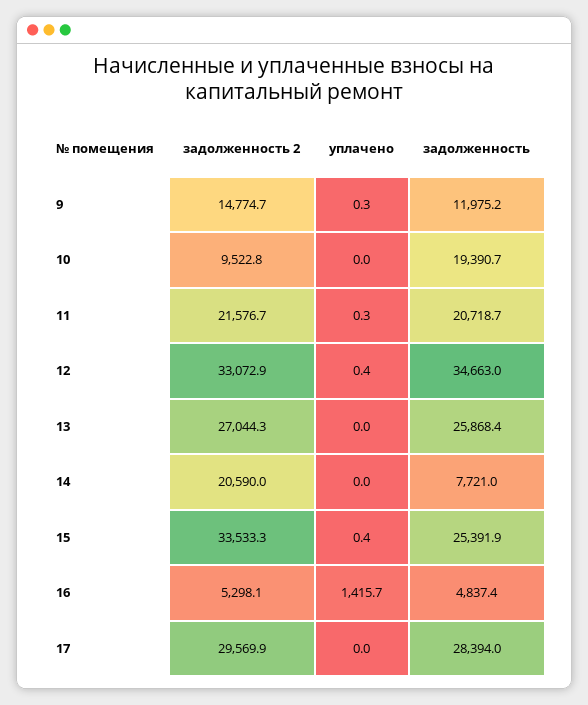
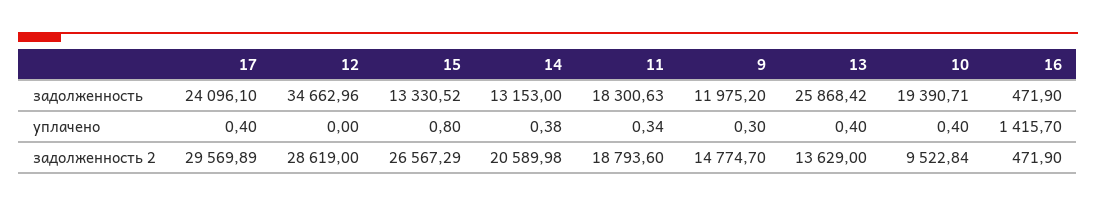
  {
    "задолженность 2": {
      "9": 14774.7,
      "10": 9522.84,
-     "11": 21576.7,
+     "11": 18793.6,
-     "12": 33072.9,
+     "12": 28619,
-     "13": 27044.3,
+     "13": 13629,
      "14": 20589.98,
-     "15": 33533.3,
+     "15": 26567.29,
-     "16": 5298.1,
+     "16": 471.9,
      "17": 29569.89
    },
    "уплачено": {
      "9": 0.3,
-     "10": 0,
+     "10": 0.4,
      "11": 0.34,
-     "12": 0.4,
+     "12": 0,
-     "13": 0,
+     "13": 0.4,
-     "14": 0,
+     "14": 0.38,
-     "15": 0.4,
+     "15": 0.8,
      "16": 1415.7,
-     "17": 0
+     "17": 0.4
    },
    "задолженность": {
      "9": 11975.2,
      "10": 19390.71,
-     "11": 20718.7,
+     "11": 18300.63,
      "12": 34662.96,
      "13": 25868.42,
-     "14": 7721,
+     "14": 13153,
-     "15": 25391.9,
+     "15": 13330.52,
-     "16": 4837.4,
+     "16": 471.9,
-     "17": 28394
+     "17": 24096.1
    }
  }

